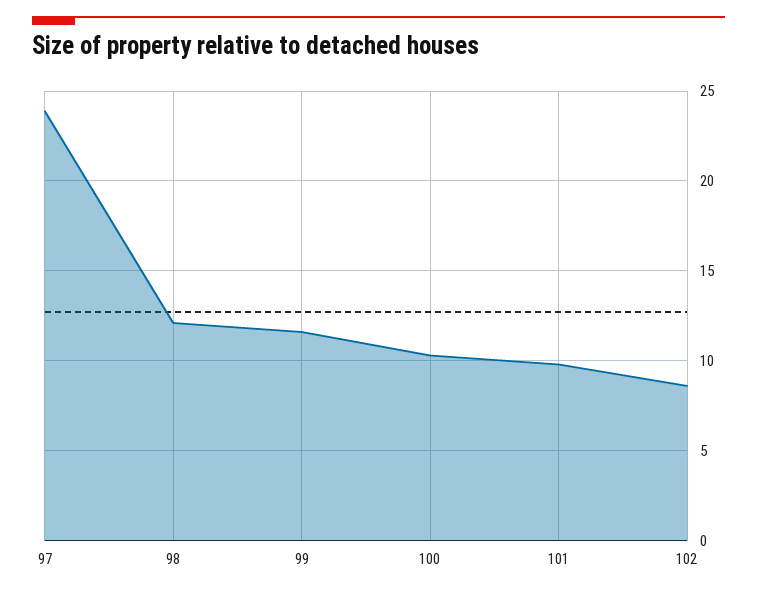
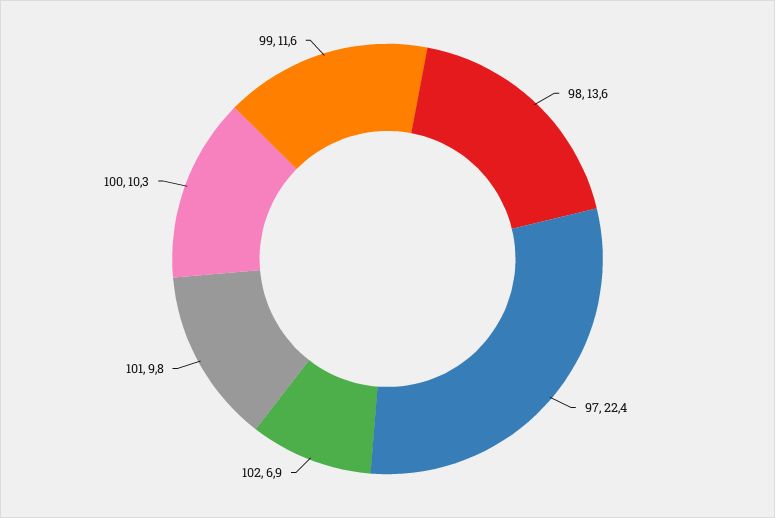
  {
-   "97": 24,
+   "97": 22.4,
-   "98": 12,
+   "98": 13.6,
    "99": 11.6,
    "100": 10.3,
    "101": 9.8,
-   "102": 8.5
+   "102": 6.9
  }

